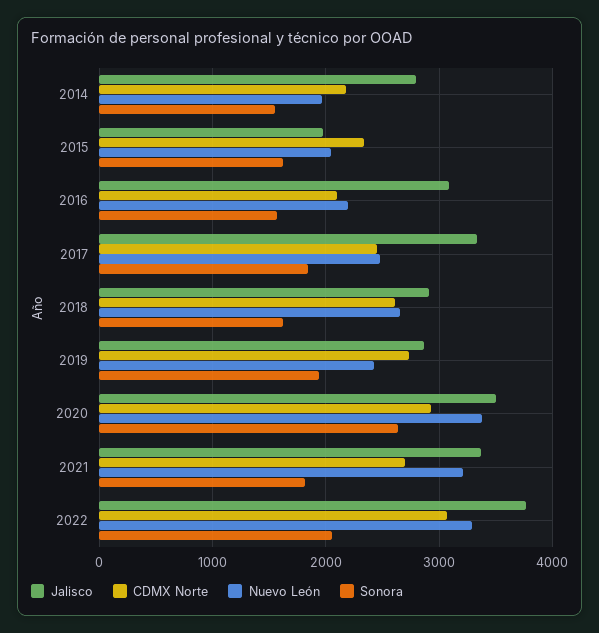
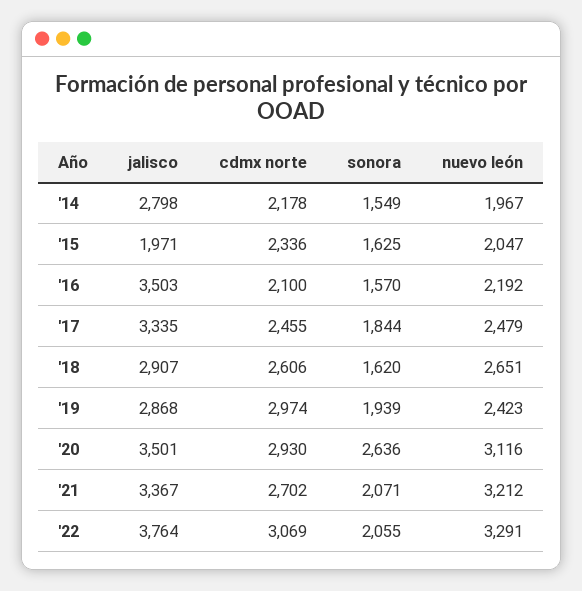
  {
    "Jalisco": {
      "2014": 2798,
      "2015": 1971,
-     "2016": 3100,
+     "2016": 3503,
      "2017": 3335,
      "2018": 2907,
      "2019": 2868,
      "2020": 3501,
      "2021": 3367,
      "2022": 3764
    },
    "CDMX Norte": {
      "2014": 2178,
      "2015": 2336,
      "2016": 2100,
      "2017": 2455,
      "2018": 2606,
-     "2019": 2700,
+     "2019": 2974,
      "2020": 2930,
      "2021": 2702,
      "2022": 3069
    },
    "Nuevo León": {
      "2014": 1967,
      "2015": 2047,
      "2016": 2192,
      "2017": 2479,
      "2018": 2651,
      "2019": 2423,
-     "2020": 3400,
+     "2020": 3116,
      "2021": 3212,
      "2022": 3291
    },
    "Sonora": {
      "2014": 1549,
      "2015": 1625,
      "2016": 1570,
      "2017": 1844,
      "2018": 1620,
      "2019": 1939,
      "2020": 2636,
-     "2021": 1800,
+     "2021": 2071,
      "2022": 2055
    }
  }

